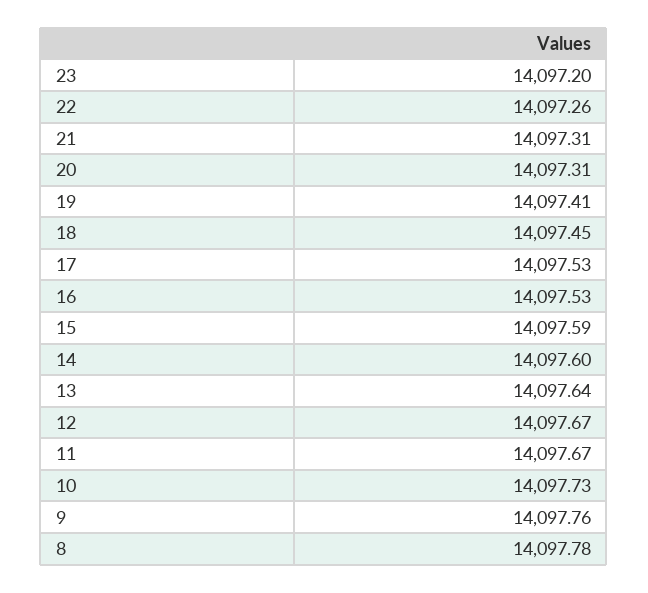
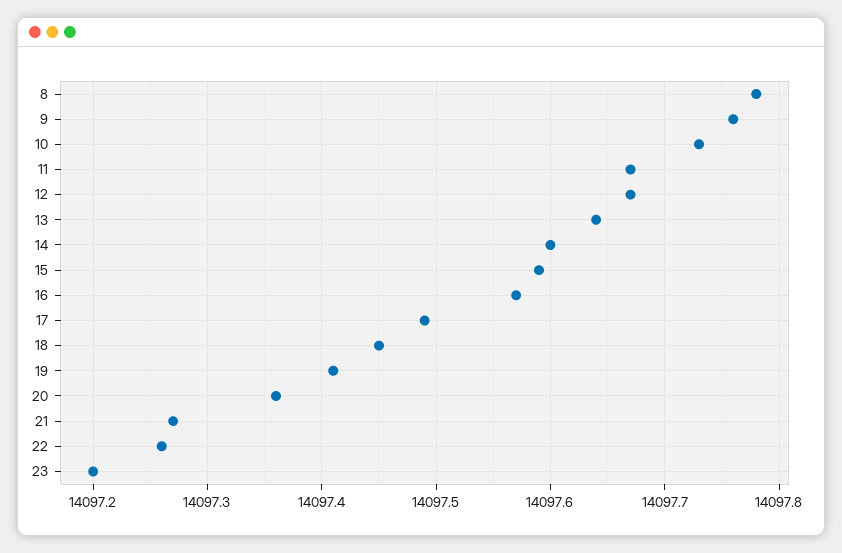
  {
    "23": 14097.2,
    "22": 14097.26,
-   "21": 14097.31,
+   "21": 14097.27,
-   "20": 14097.31,
+   "20": 14097.36,
    "19": 14097.41,
    "18": 14097.45,
-   "17": 14097.53,
+   "17": 14097.49,
-   "16": 14097.53,
+   "16": 14097.57,
    "15": 14097.59,
    "14": 14097.6,
    "13": 14097.64,
    "12": 14097.67,
    "11": 14097.67,
    "10": 14097.73,
    "9": 14097.76,
    "8": 14097.78
  }

